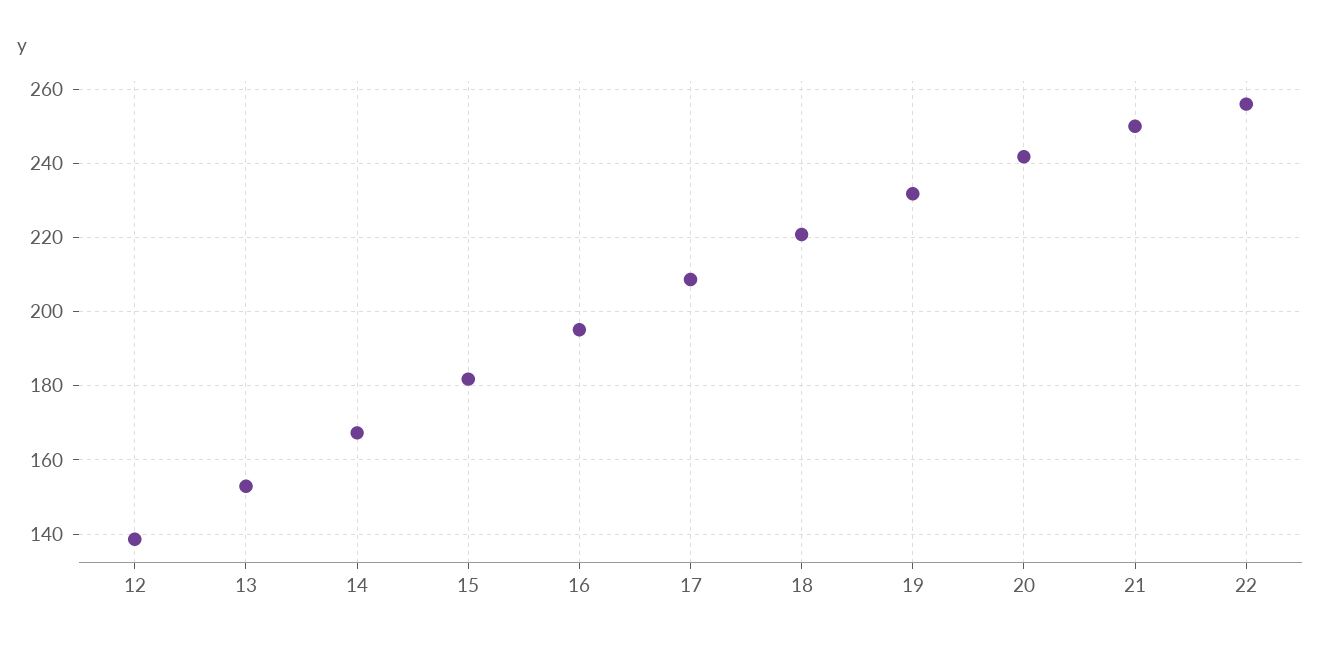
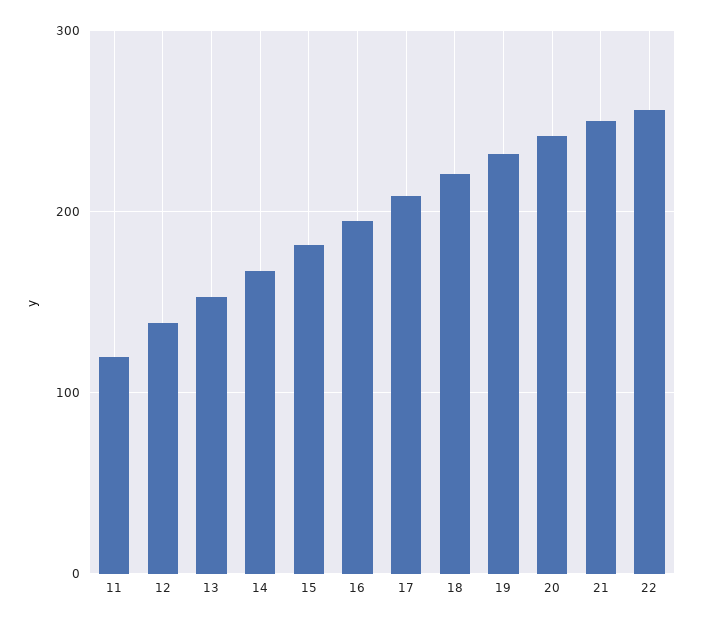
  {
    "12": 138,
    "13": 152,
    "14": 168,
    "15": 182,
    "16": 196,
    "17": 208,
    "18": 220,
    "19": 232,
    "20": 242,
    "21": 250,
-   "22": 256
+   "22": 256,
+   "11": 120
  }

